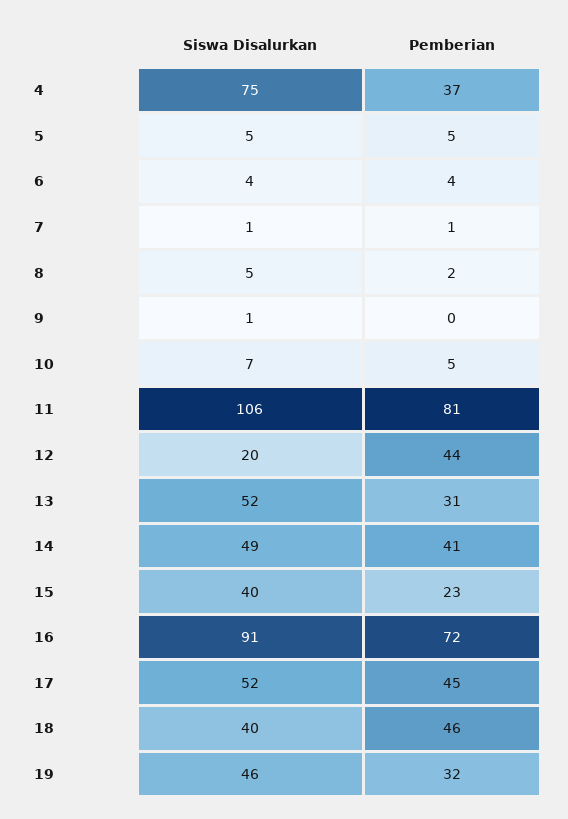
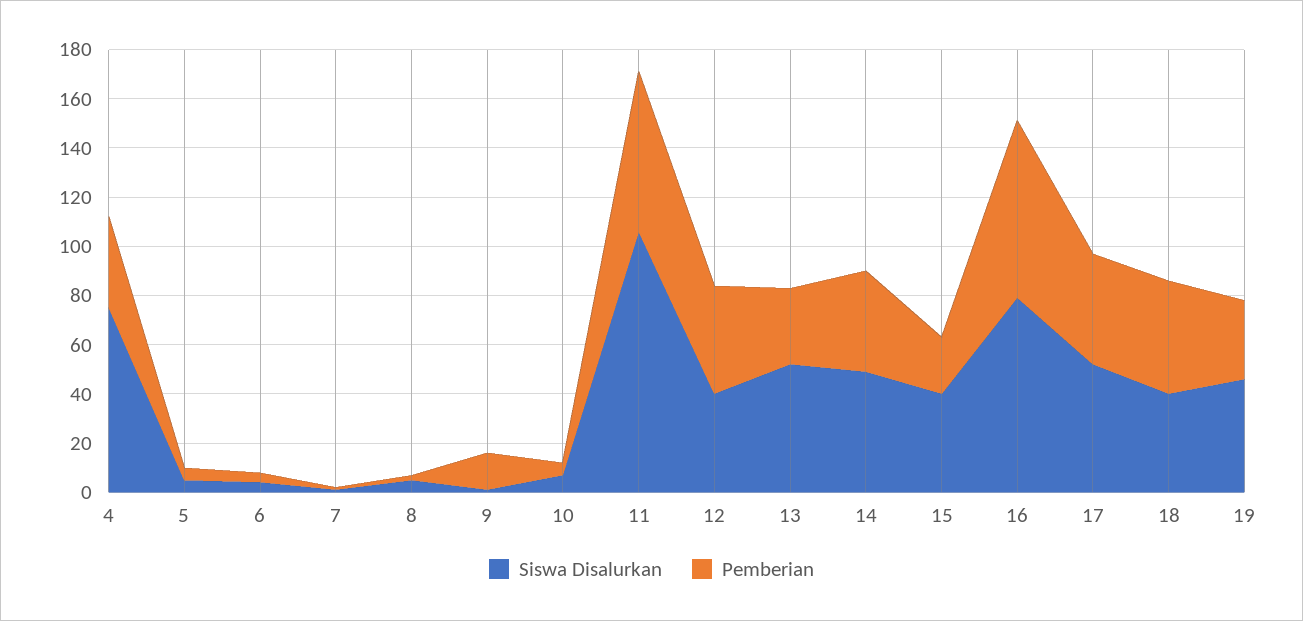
  {
    "Siswa Disalurkan": {
      "4": 75,
      "5": 5,
      "6": 4,
      "7": 1,
      "8": 5,
      "9": 1,
      "10": 7,
      "11": 106,
-     "12": 20,
+     "12": 40,
      "13": 52,
      "14": 49,
      "15": 40,
-     "16": 91,
+     "16": 80,
      "17": 52,
      "18": 40,
      "19": 46
    },
    "Pemberian": {
      "4": 37,
      "5": 5,
      "6": 4,
      "7": 1,
      "8": 2,
-     "9": 0,
+     "9": 15,
      "10": 5,
-     "11": 81,
+     "11": 65,
      "12": 44,
      "13": 31,
      "14": 41,
      "15": 23,
      "16": 72,
      "17": 45,
      "18": 46,
      "19": 32
    }
  }

